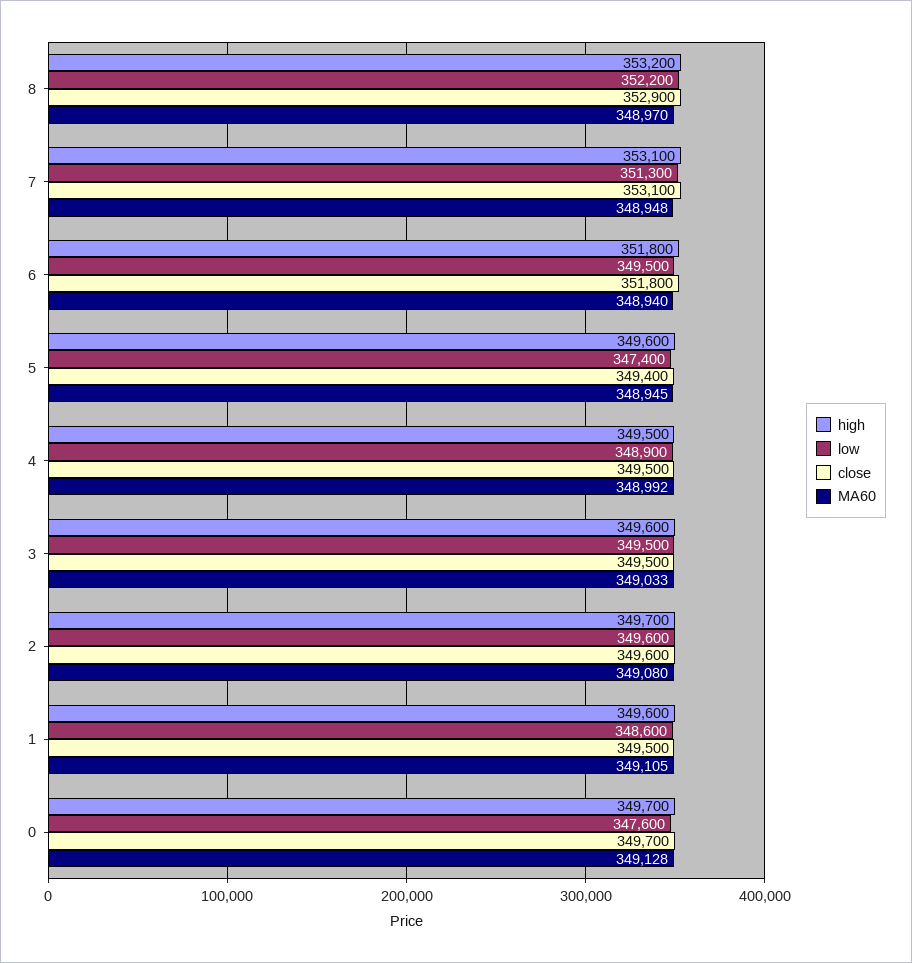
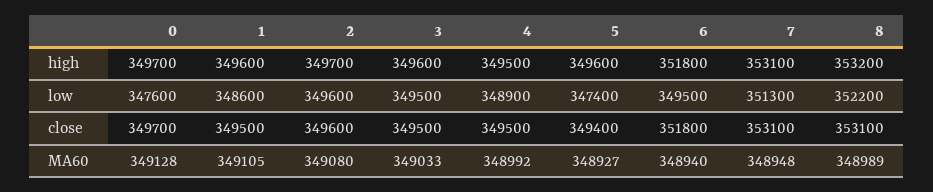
  {
    "high": {
      "8": 353200,
      "7": 353100,
      "6": 351800,
      "5": 349600,
      "4": 349500,
      "3": 349600,
      "2": 349700,
      "1": 349600,
      "0": 349700
    },
    "low": {
      "8": 352200,
      "7": 351300,
      "6": 349500,
      "5": 347400,
      "4": 348900,
      "3": 349500,
      "2": 349600,
      "1": 348600,
      "0": 347600
    },
    "close": {
-     "8": 352900,
+     "8": 353100,
      "7": 353100,
      "6": 351800,
      "5": 349400,
      "4": 349500,
      "3": 349500,
      "2": 349600,
      "1": 349500,
      "0": 349700
    },
    "MA60": {
-     "8": 348970,
+     "8": 348989,
      "7": 348948,
      "6": 348940,
-     "5": 348945,
+     "5": 348927,
      "4": 348992,
      "3": 349033,
      "2": 349080,
      "1": 349105,
      "0": 349128
    }
  }

